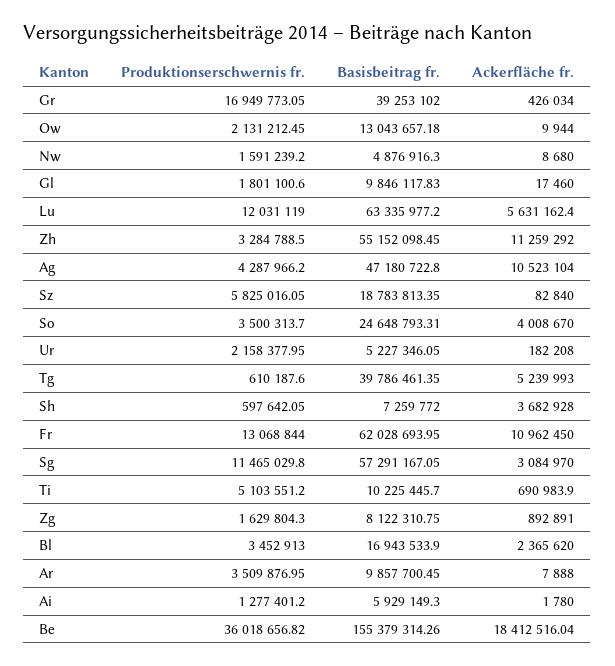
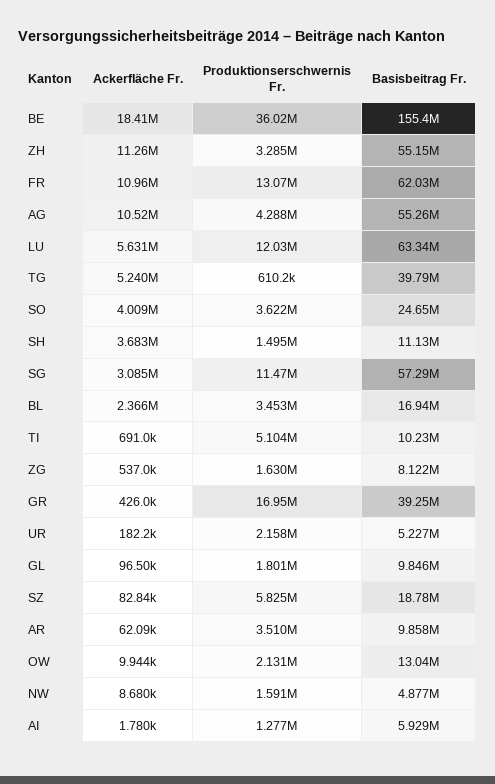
  {
    "Produktionserschwernis fr.": {
      "Gr": 16949773.05,
      "Ow": 2131212.45,
      "Nw": 1591239.2,
      "Gl": 1801100.6,
      "Lu": 12031119,
      "Zh": 3284788.5,
      "Ag": 4287966.2,
      "Sz": 5825016.05,
-     "So": 3500313.7,
+     "So": 3622000,
      "Ur": 2158377.95,
      "Tg": 610187.6,
-     "Sh": 597642.05,
+     "Sh": 1495000,
      "Fr": 13068844,
      "Sg": 11465029.8,
      "Ti": 5103551.2,
      "Zg": 1629804.3,
      "Bl": 3452913,
      "Ar": 3509876.95,
      "Ai": 1277401.2,
      "Be": 36018656.82
    },
    "Basisbeitrag fr.": {
      "Gr": 39253102,
      "Ow": 13043657.18,
      "Nw": 4876916.3,
      "Gl": 9846117.83,
      "Lu": 63335977.2,
      "Zh": 55152098.45,
-     "Ag": 47180722.8,
+     "Ag": 55260000,
      "Sz": 18783813.35,
      "So": 24648793.31,
      "Ur": 5227346.05,
      "Tg": 39786461.35,
-     "Sh": 7259772,
+     "Sh": 11130000,
      "Fr": 62028693.95,
      "Sg": 57291167.05,
      "Ti": 10225445.7,
      "Zg": 8122310.75,
      "Bl": 16943533.9,
      "Ar": 9857700.45,
      "Ai": 5929149.3,
      "Be": 155379314.26
    },
    "Ackerfläche fr.": {
      "Gr": 426034,
      "Ow": 9944,
      "Nw": 8680,
-     "Gl": 17460,
+     "Gl": 96500,
      "Lu": 5631162.4,
      "Zh": 11259292,
      "Ag": 10523104,
      "Sz": 82840,
      "So": 4008670,
      "Ur": 182208,
      "Tg": 5239993,
      "Sh": 3682928,
      "Fr": 10962450,
      "Sg": 3084970,
      "Ti": 690983.9,
-     "Zg": 892891,
+     "Zg": 537000,
      "Bl": 2365620,
-     "Ar": 7888,
+     "Ar": 62090,
      "Ai": 1780,
      "Be": 18412516.04
    }
  }

